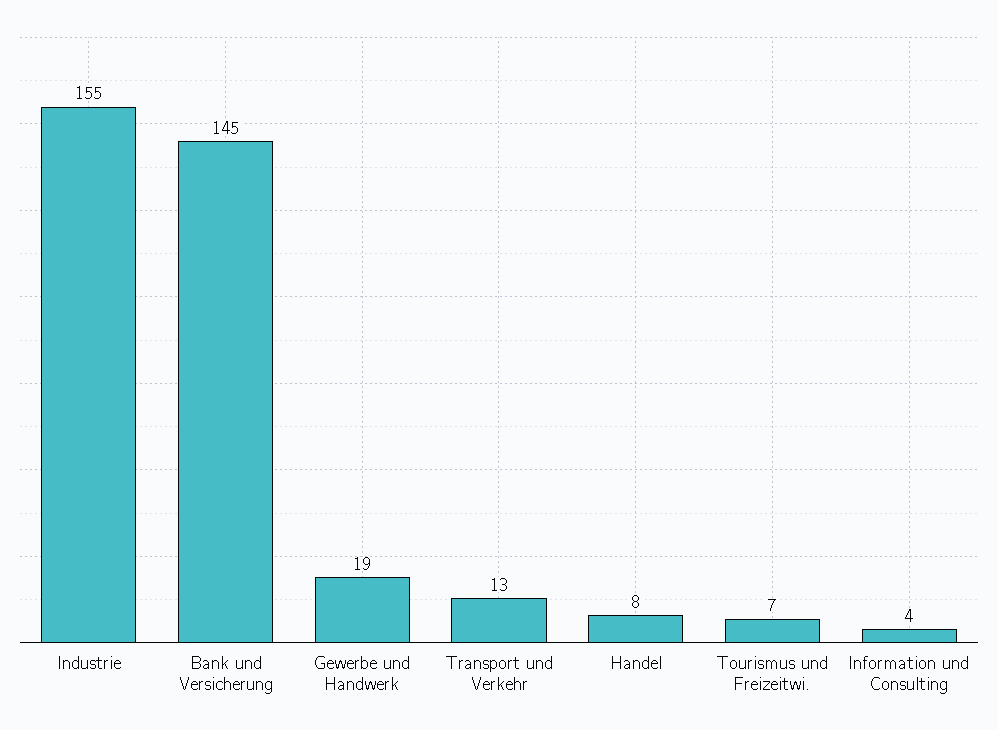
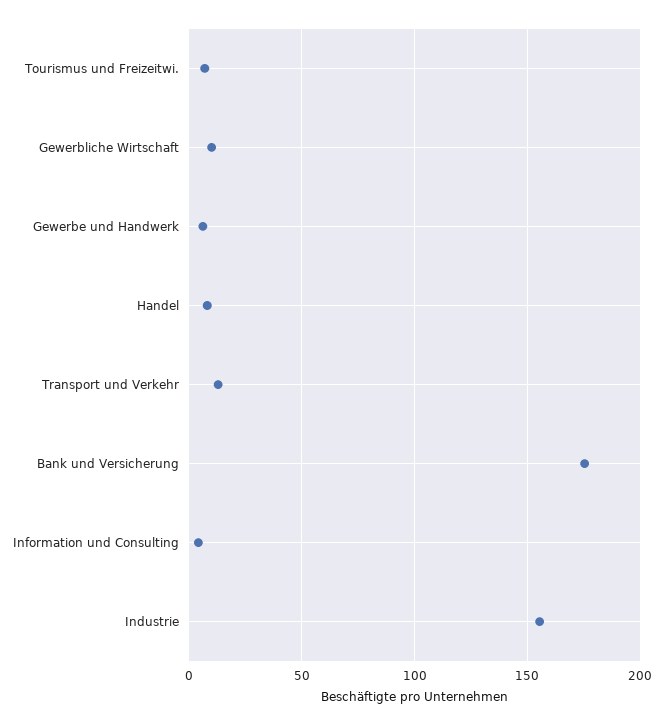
  {
    "Industrie": 155,
-   "Bank und Versicherung": 145,
+   "Bank und Versicherung": 175,
-   "Gewerbe und Handwerk": 19,
+   "Gewerbe und Handwerk": 5,
    "Transport und Verkehr": 13,
    "Handel": 8,
    "Tourismus und Freizeitwi.": 7,
-   "Information und Consulting": 4
+   "Information und Consulting": 4,
+   "Gewerbliche Wirtschaft": 10
  }

